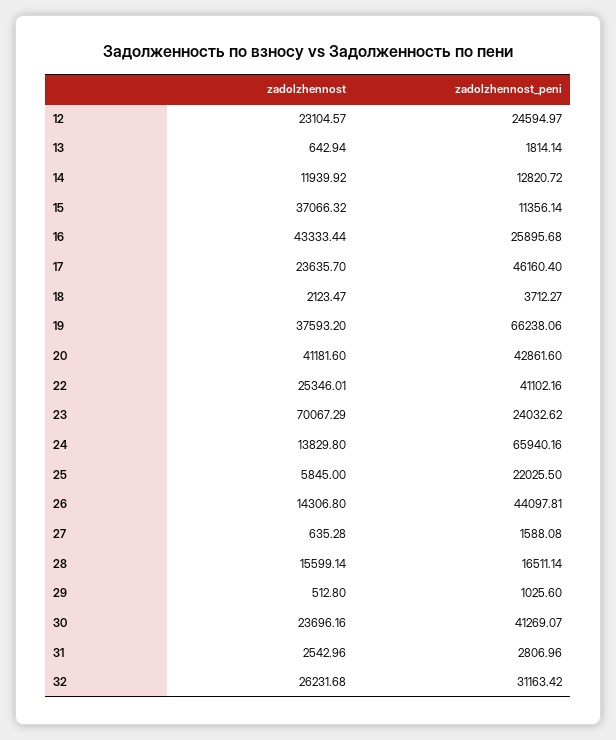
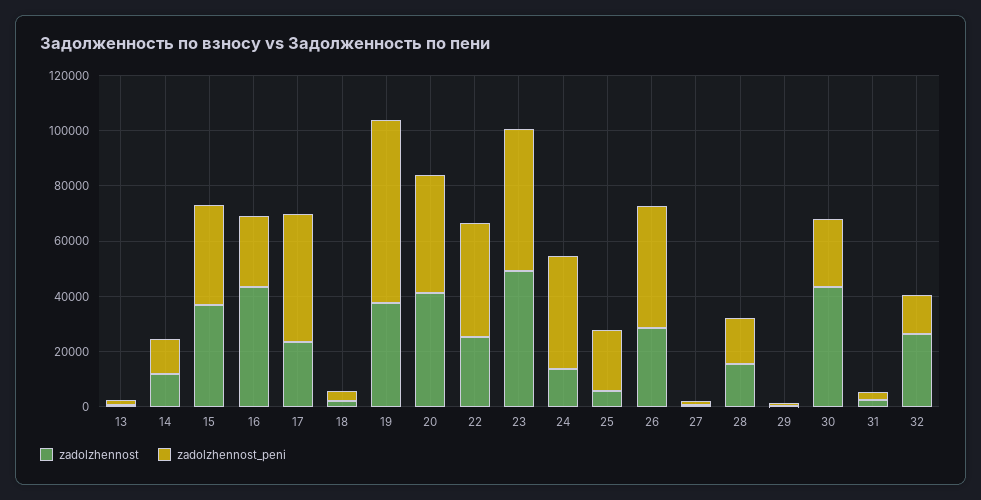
  {
    "zadolzhennost": {
-     "12": 23104.57,
      "13": 642.94,
      "14": 11939.92,
      "15": 37066.32,
      "16": 43333.44,
      "17": 23635.7,
      "18": 2123.47,
      "19": 37593.2,
      "20": 41181.6,
      "22": 25346.01,
-     "23": 70067.29,
+     "23": 50000,
      "24": 13829.8,
      "25": 5845,
-     "26": 14306.8,
+     "26": 30000,
      "27": 635.28,
      "28": 15599.14,
      "29": 512.8,
-     "30": 23696.16,
+     "30": 45000,
      "31": 2542.96,
      "32": 26231.68
    },
    "zadolzhennost_peni": {
-     "12": 24594.97,
      "13": 1814.14,
      "14": 12820.72,
-     "15": 11356.14,
+     "15": 35000,
      "16": 25895.68,
      "17": 46160.4,
      "18": 3712.27,
      "19": 66238.06,
      "20": 42861.6,
      "22": 41102.16,
-     "23": 24032.62,
+     "23": 50000,
-     "24": 65940.16,
+     "24": 40000,
      "25": 22025.5,
      "26": 44097.81,
      "27": 1588.08,
      "28": 16511.14,
      "29": 1025.6,
-     "30": 41269.07,
+     "30": 25000,
      "31": 2806.96,
-     "32": 31163.42
+     "32": 15000
    }
  }

